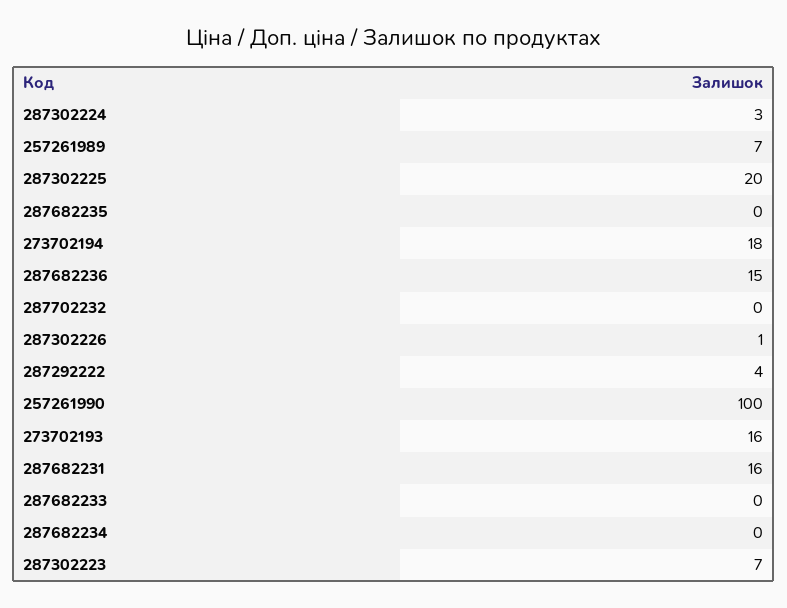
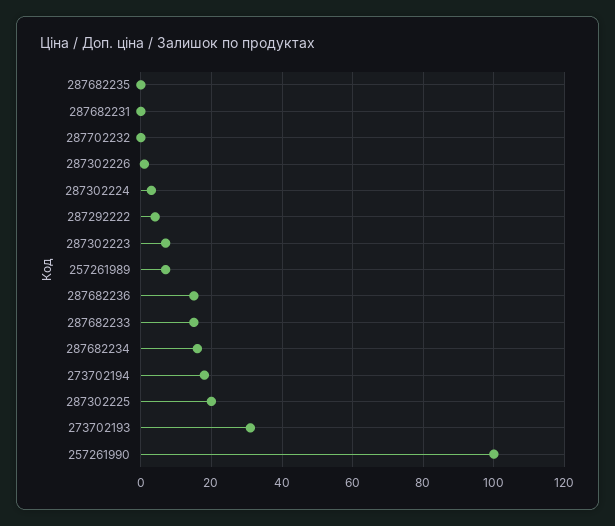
  {
    "287302224": 3,
    "257261989": 7,
    "287302225": 20,
    "287682235": 0,
    "273702194": 18,
    "287682236": 15,
    "287702232": 0,
    "287302226": 1,
    "287292222": 4,
    "257261990": 100,
-   "273702193": 16,
+   "273702193": 30,
-   "287682231": 16,
+   "287682231": 0,
-   "287682233": 0,
+   "287682233": 15,
-   "287682234": 0,
+   "287682234": 15,
    "287302223": 7
  }

